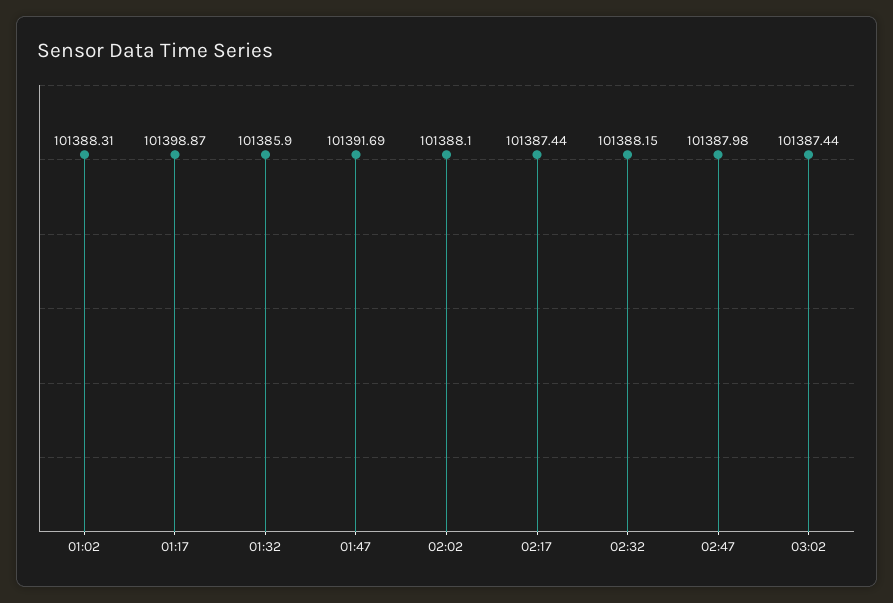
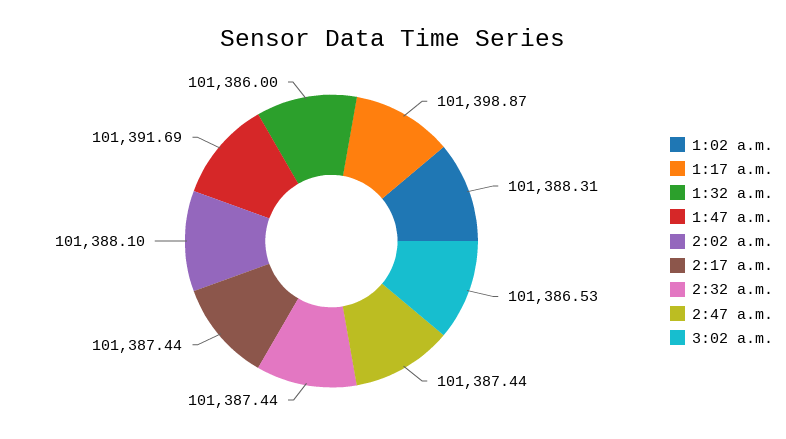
  {
    "01:02": 101388.31,
    "01:17": 101398.87,
-   "01:32": 101385.9,
+   "01:32": 101386,
    "01:47": 101391.69,
    "02:02": 101388.1,
    "02:17": 101387.44,
-   "02:32": 101388.15,
+   "02:32": 101387.44,
-   "02:47": 101387.98,
+   "02:47": 101387.44,
-   "03:02": 101387.44
+   "03:02": 101386.53
  }

